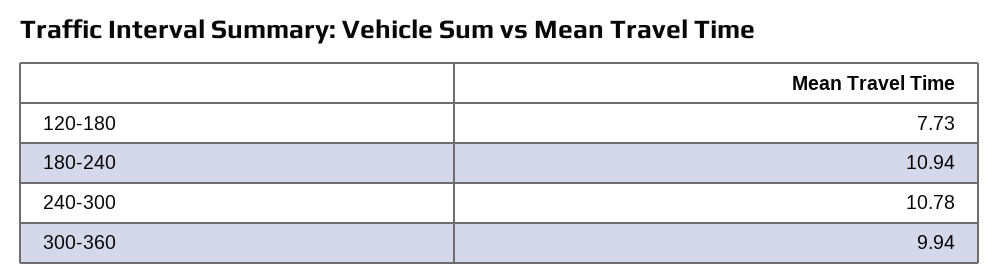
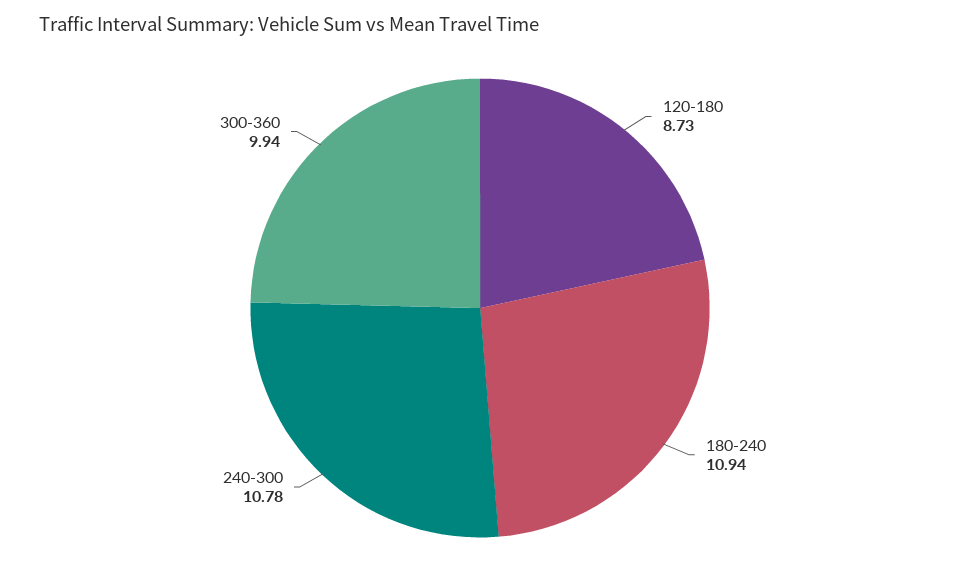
  {
-   "120-180": 7.73,
+   "120-180": 8.73,
    "180-240": 10.94,
    "240-300": 10.78,
    "300-360": 9.94
  }

